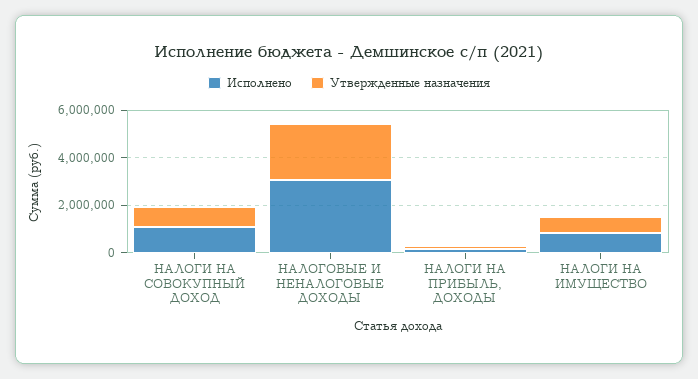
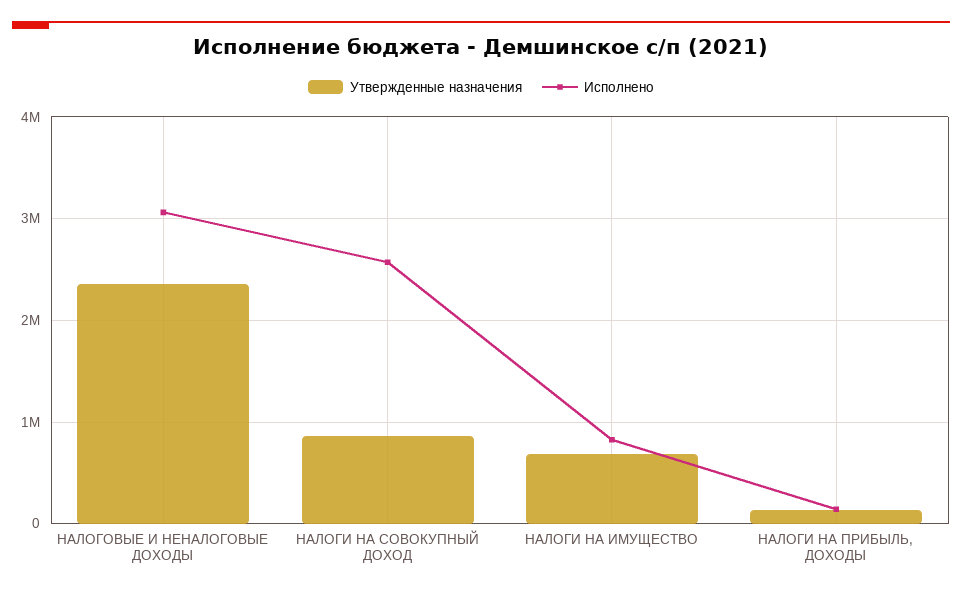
  {
    "Исполнено": {
-     "НАЛОГИ НА СОВОКУПНЫЙ ДОХОД": 1000000,
+     "НАЛОГИ НА СОВОКУПНЫЙ ДОХОД": 2600000,
      "НАЛОГОВЫЕ И НЕНАЛОГОВЫЕ ДОХОДЫ": 3100000,
      "НАЛОГИ НА ПРИБЫЛЬ, ДОХОДЫ": 100000,
      "НАЛОГИ НА ИМУЩЕСТВО": 800000
    },
    "Утвержденные назначения": {
      "НАЛОГИ НА СОВОКУПНЫЙ ДОХОД": 900000,
      "НАЛОГОВЫЕ И НЕНАЛОГОВЫЕ ДОХОДЫ": 2400000,
      "НАЛОГИ НА ПРИБЫЛЬ, ДОХОДЫ": 100000,
      "НАЛОГИ НА ИМУЩЕСТВО": 700000
    }
  }

